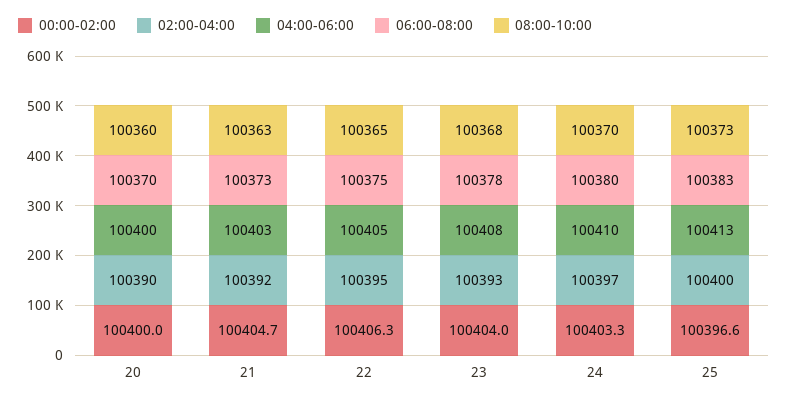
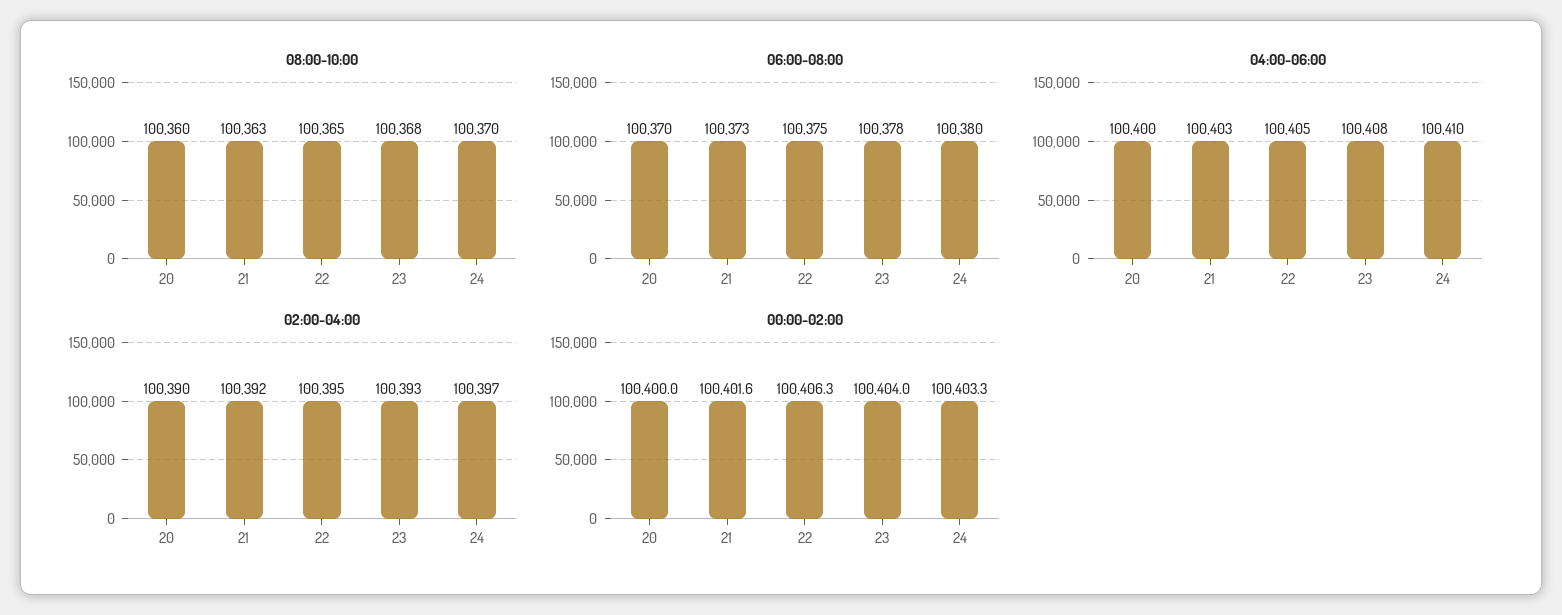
  {
    "00:00-02:00": {
      "20": 100400,
-     "21": 100404.7,
+     "21": 100401.6,
      "22": 100406.3,
      "23": 100404,
-     "24": 100403.3,
+     "24": 100403.3
-     "25": 100396.6
    },
    "02:00-04:00": {
      "20": 100390,
      "21": 100392,
      "22": 100395,
      "23": 100393,
-     "24": 100397,
+     "24": 100397
-     "25": 100400
    },
    "04:00-06:00": {
      "20": 100400,
      "21": 100403,
      "22": 100405,
      "23": 100408,
-     "24": 100410,
+     "24": 100410
-     "25": 100413
    },
    "06:00-08:00": {
      "20": 100370,
      "21": 100373,
      "22": 100375,
      "23": 100378,
-     "24": 100380,
+     "24": 100380
-     "25": 100383
    },
    "08:00-10:00": {
      "20": 100360,
      "21": 100363,
      "22": 100365,
      "23": 100368,
-     "24": 100370,
+     "24": 100370
-     "25": 100373
    }
  }

